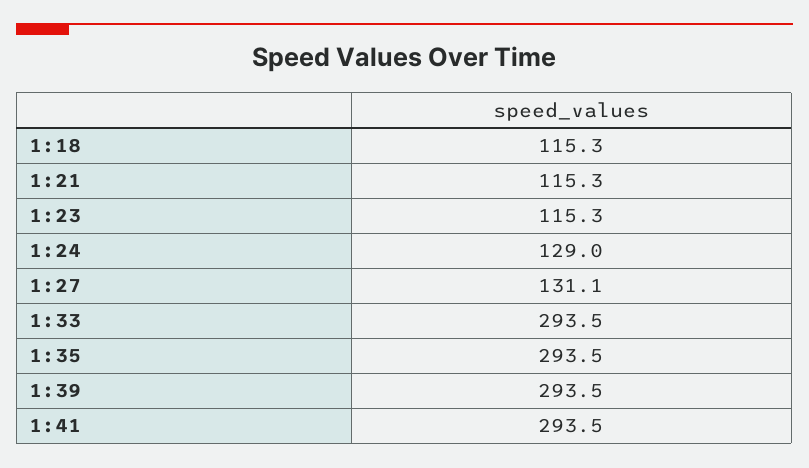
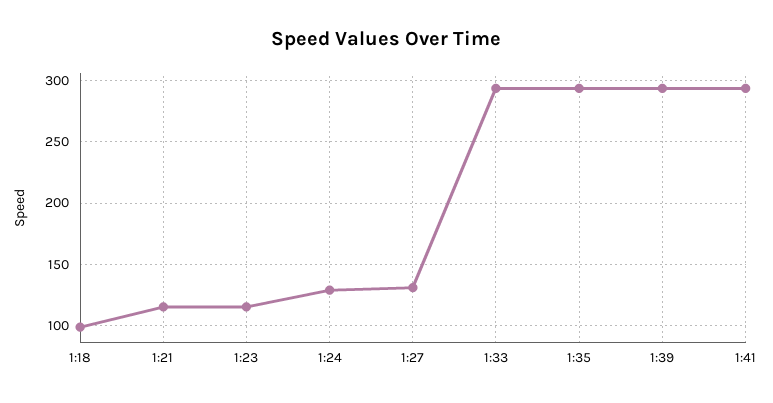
  {
-   "1:18": 115.3,
+   "1:18": 100,
    "1:21": 115.3,
    "1:23": 115.3,
    "1:24": 129,
    "1:27": 131.1,
    "1:33": 293.5,
    "1:35": 293.5,
    "1:39": 293.5,
    "1:41": 293.5
  }

